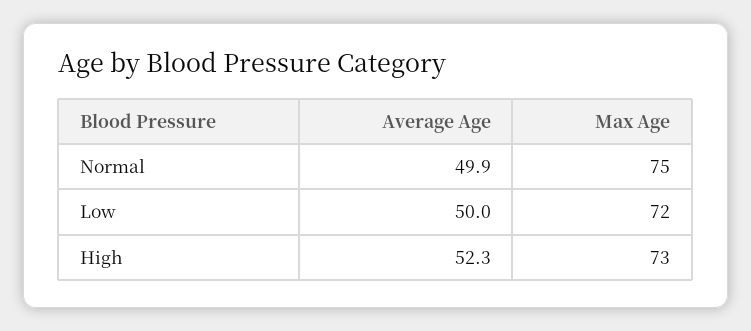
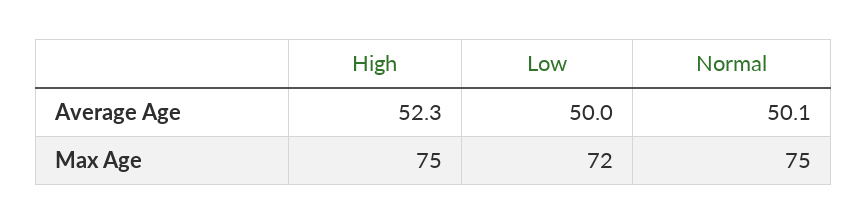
  {
    "Average Age": {
-     "Normal": 49.9,
+     "Normal": 50.1,
      "Low": 50,
      "High": 52.3
    },
    "Max Age": {
      "Normal": 75,
      "Low": 72,
-     "High": 73
+     "High": 75
    }
  }

